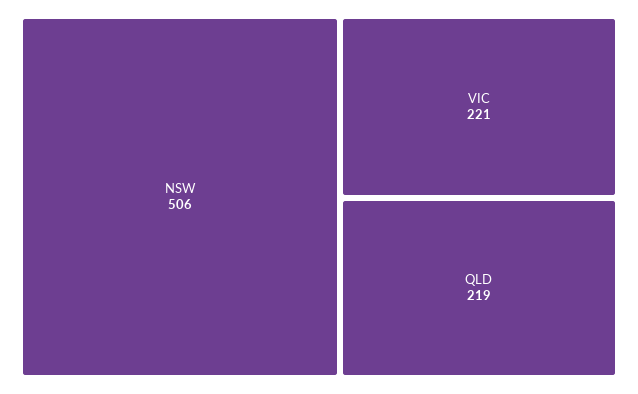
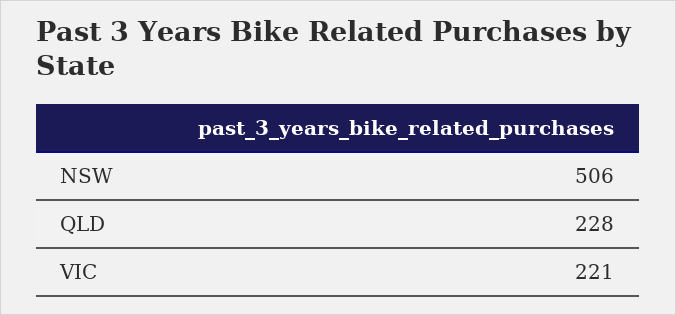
  {
    "NSW": 506,
    "VIC": 221,
-   "QLD": 219
+   "QLD": 228
  }

